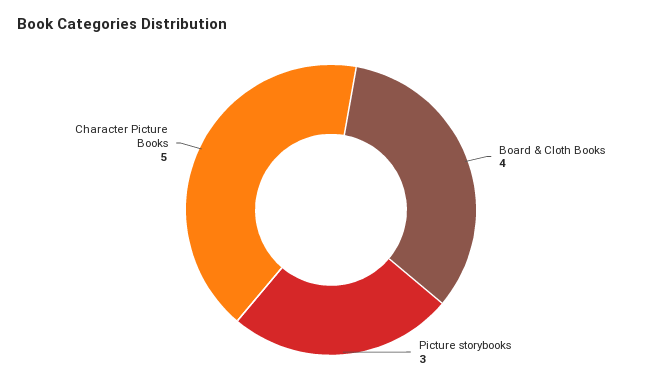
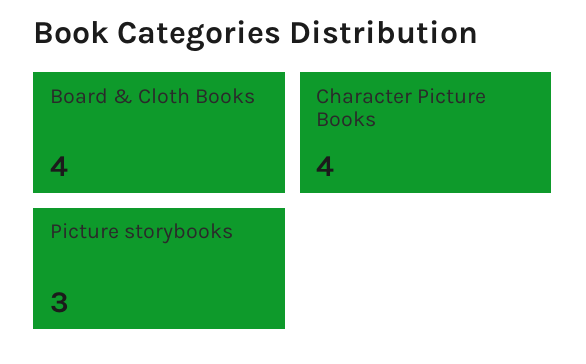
  {
    "Board & Cloth Books": 4,
    "Picture storybooks": 3,
-   "Character Picture Books": 5
+   "Character Picture Books": 4
  }

